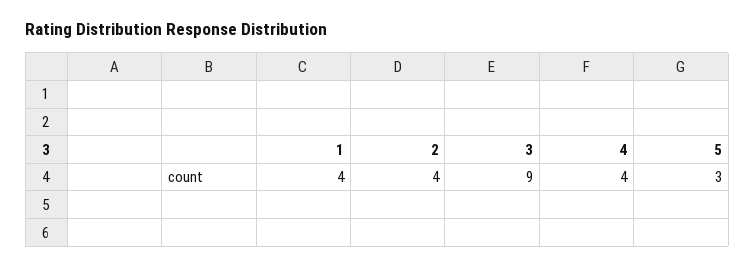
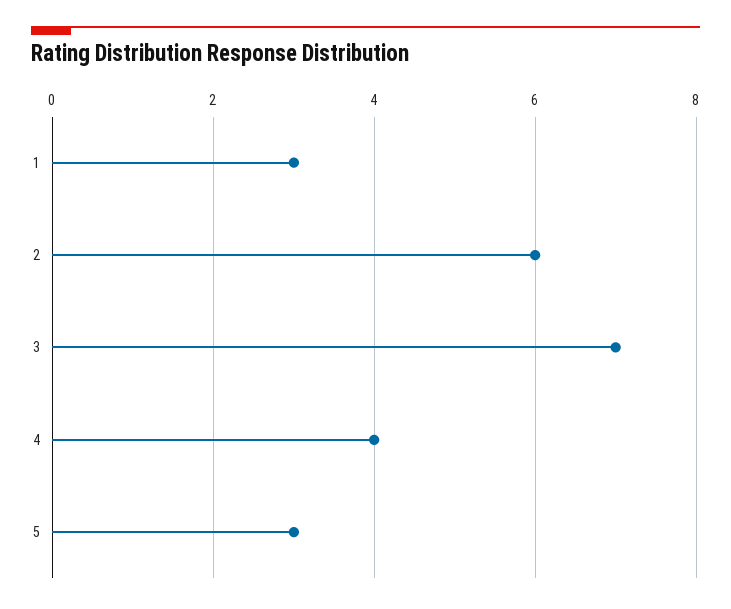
  {
-   "1": 4,
+   "1": 3,
-   "2": 4,
+   "2": 6,
-   "3": 9,
+   "3": 7,
    "4": 4,
    "5": 3
  }

